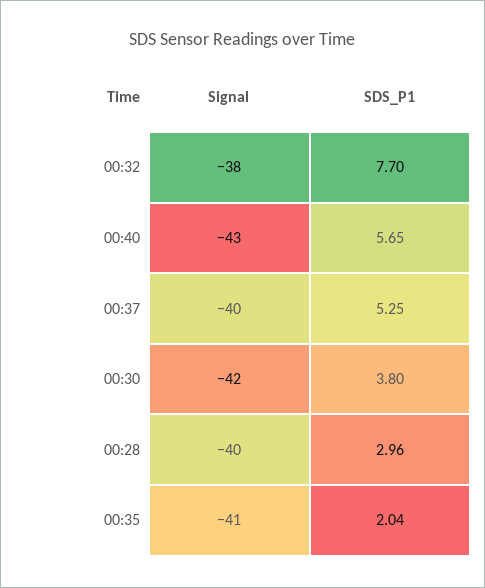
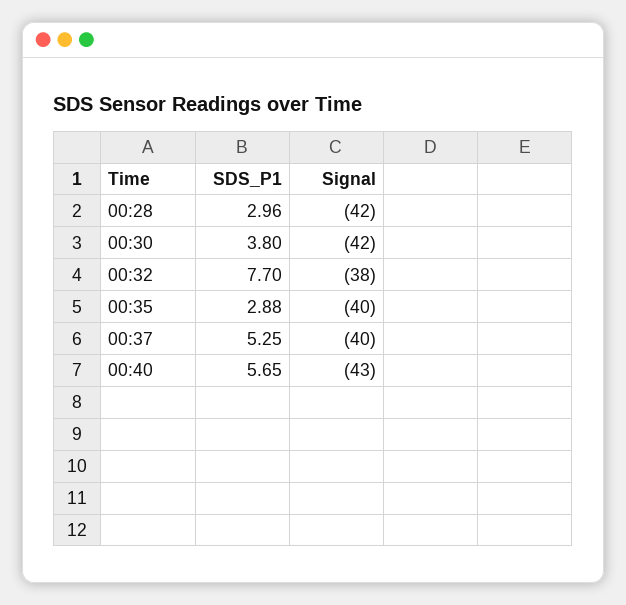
  {
    "Signal": {
      "00:32": -38,
      "00:40": -43,
      "00:37": -40,
      "00:30": -42,
-     "00:28": -40,
+     "00:28": -42,
-     "00:35": -41
+     "00:35": -40
    },
    "SDS_P1": {
      "00:32": 7.7,
      "00:40": 5.65,
      "00:37": 5.25,
      "00:30": 3.8,
      "00:28": 2.96,
-     "00:35": 2.04
+     "00:35": 2.88
    }
  }

